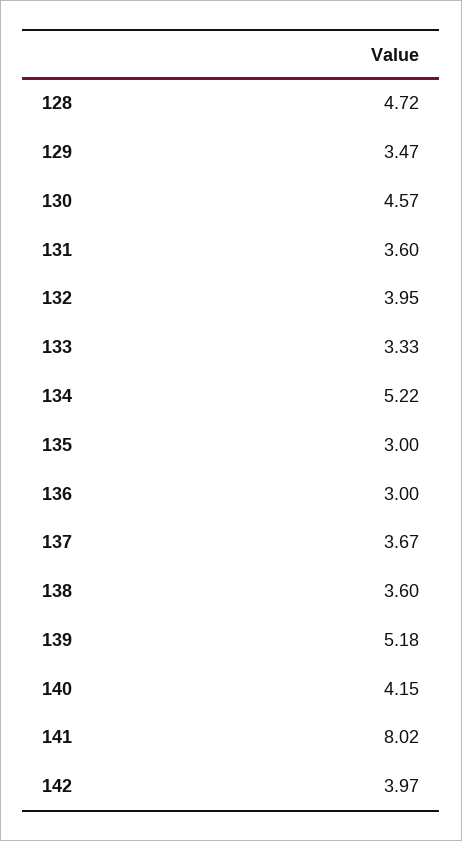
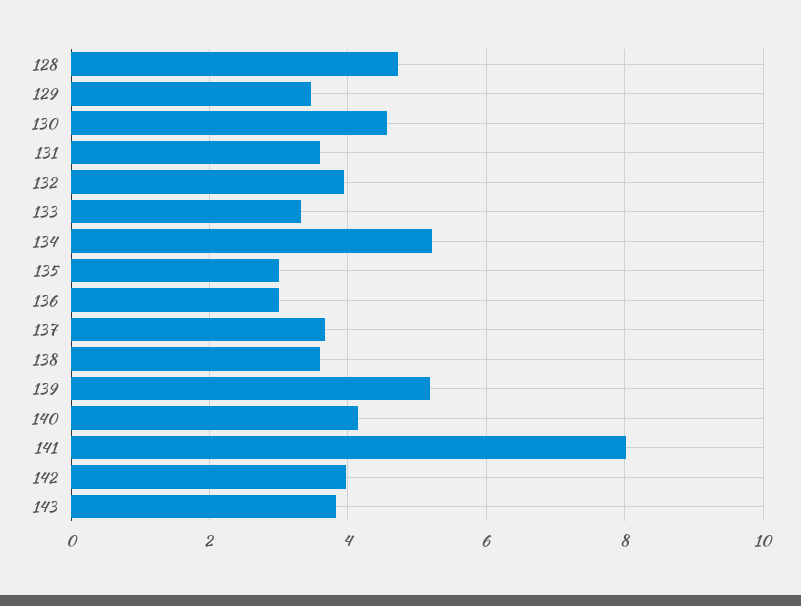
  {
    "128": 4.72,
    "129": 3.47,
    "130": 4.57,
    "131": 3.6,
    "132": 3.95,
    "133": 3.33,
    "134": 5.22,
    "135": 3,
    "136": 3,
    "137": 3.67,
    "138": 3.6,
    "139": 5.18,
    "140": 4.15,
    "141": 8.02,
-   "142": 3.97
+   "142": 3.97,
+   "143": 3.8
  }

